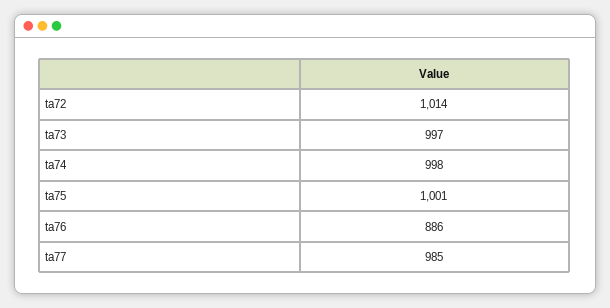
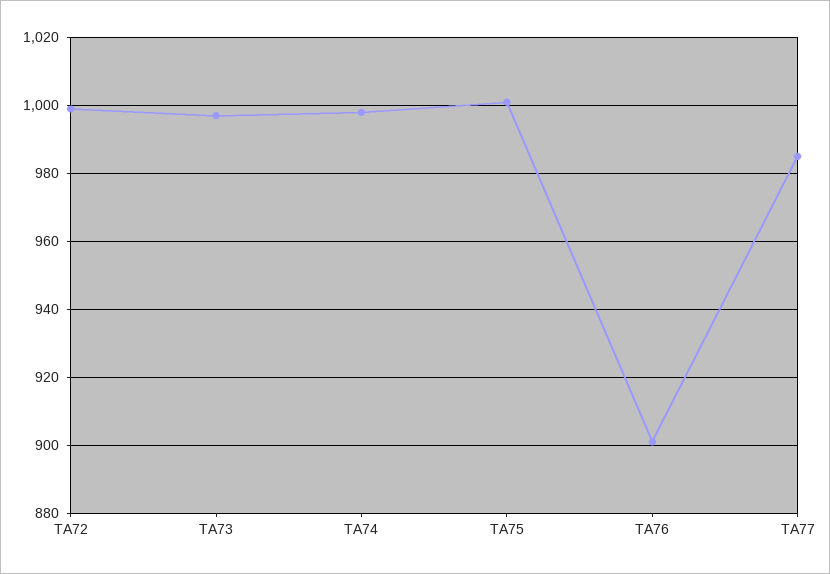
  {
-   "ta72": 1014,
+   "ta72": 1000,
    "ta73": 997,
    "ta74": 998,
    "ta75": 1001,
-   "ta76": 886,
+   "ta76": 900,
    "ta77": 985
  }

